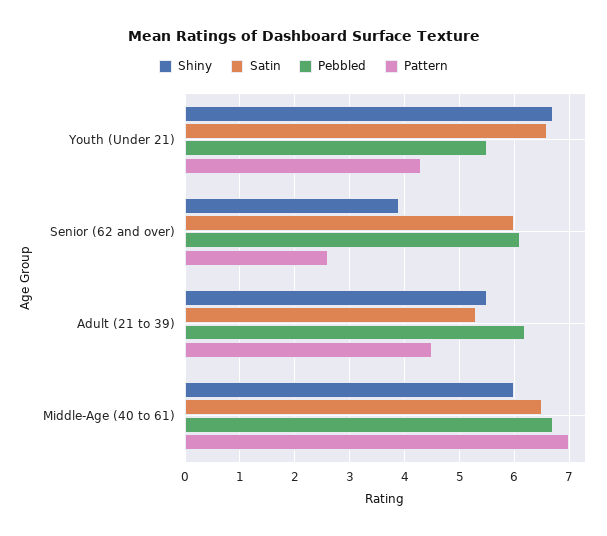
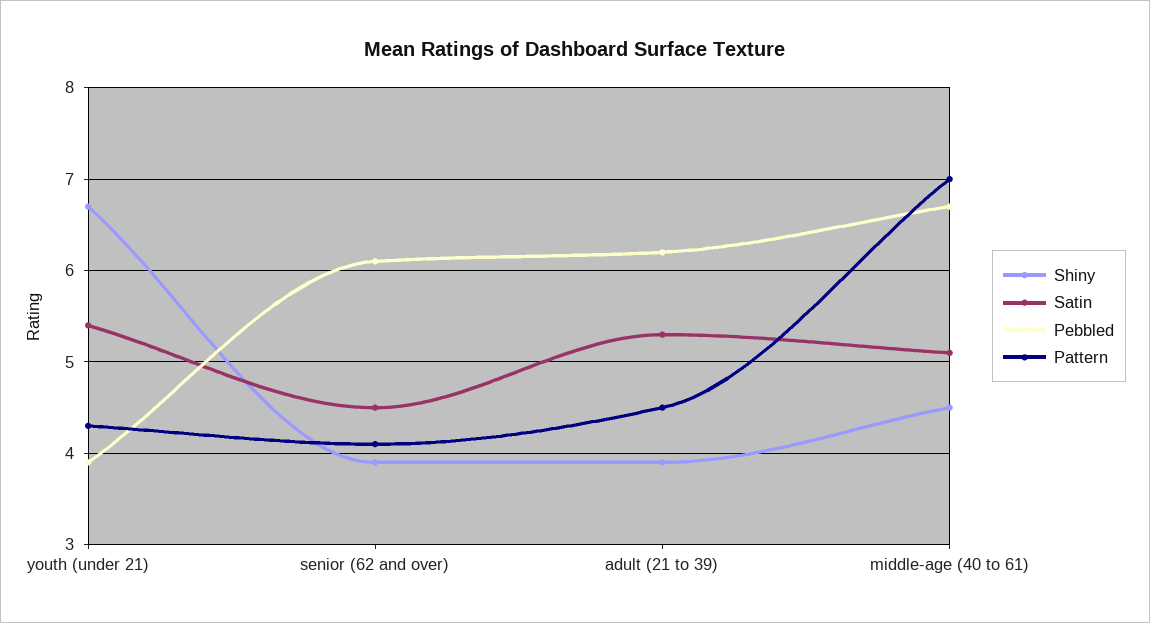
  {
    "Shiny": {
      "Youth (Under 21)": 6.7,
      "Senior (62 and over)": 3.9,
-     "Adult (21 to 39)": 5.5,
+     "Adult (21 to 39)": 3.9,
-     "Middle-Age (40 to 61)": 6
+     "Middle-Age (40 to 61)": 4.5
    },
    "Satin": {
-     "Youth (Under 21)": 6.5,
+     "Youth (Under 21)": 5.4,
-     "Senior (62 and over)": 6,
+     "Senior (62 and over)": 4.5,
      "Adult (21 to 39)": 5.3,
-     "Middle-Age (40 to 61)": 6.5
+     "Middle-Age (40 to 61)": 5.1
    },
    "Pebbled": {
-     "Youth (Under 21)": 5.5,
+     "Youth (Under 21)": 3.9,
      "Senior (62 and over)": 6.1,
      "Adult (21 to 39)": 6.2,
      "Middle-Age (40 to 61)": 6.7
    },
    "Pattern": {
      "Youth (Under 21)": 4.3,
-     "Senior (62 and over)": 2.5,
+     "Senior (62 and over)": 4.1,
      "Adult (21 to 39)": 4.5,
      "Middle-Age (40 to 61)": 7
    }
  }

